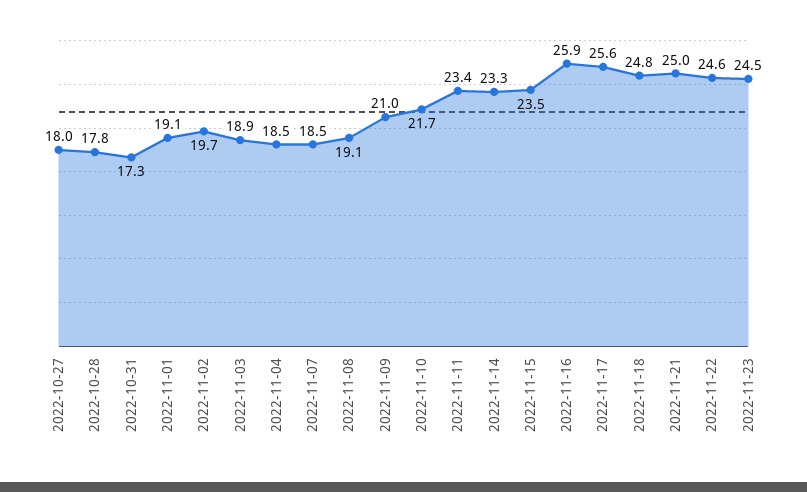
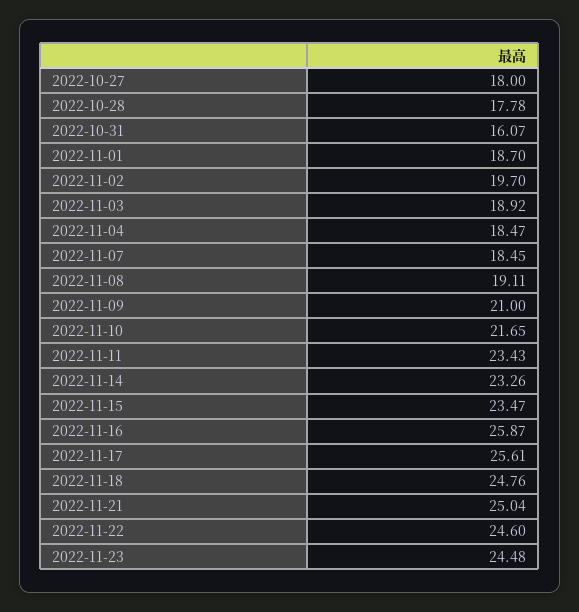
  {
    "2022-10-27": 18,
    "2022-10-28": 17.78,
-   "2022-10-31": 17.3,
+   "2022-10-31": 16.07,
-   "2022-11-01": 19.1,
+   "2022-11-01": 18.7,
    "2022-11-02": 19.7,
    "2022-11-03": 18.92,
    "2022-11-04": 18.47,
    "2022-11-07": 18.45,
    "2022-11-08": 19.11,
    "2022-11-09": 21,
    "2022-11-10": 21.65,
    "2022-11-11": 23.43,
    "2022-11-14": 23.26,
    "2022-11-15": 23.47,
    "2022-11-16": 25.87,
    "2022-11-17": 25.61,
    "2022-11-18": 24.76,
    "2022-11-21": 25.04,
    "2022-11-22": 24.6,
    "2022-11-23": 24.48
  }

